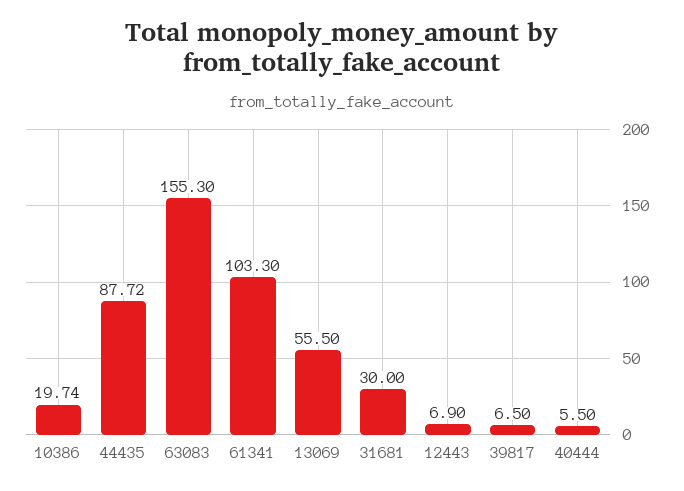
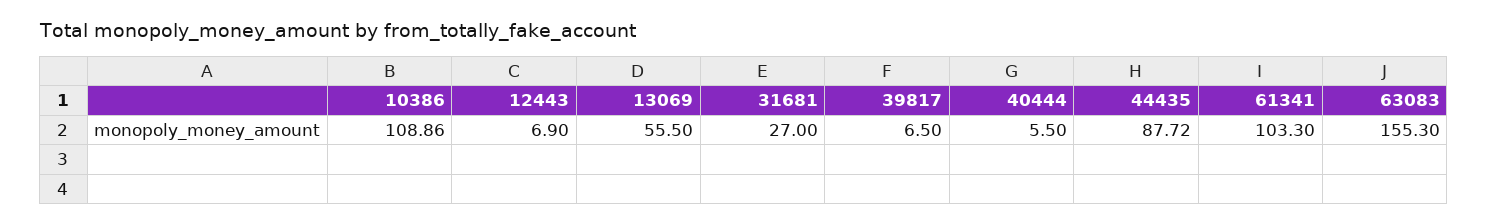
  {
-   "10386": 19.74,
+   "10386": 108.86,
    "44435": 87.72,
    "63083": 155.3,
    "61341": 103.3,
    "13069": 55.5,
-   "31681": 30,
+   "31681": 27,
    "12443": 6.9,
    "39817": 6.5,
    "40444": 5.5
  }

